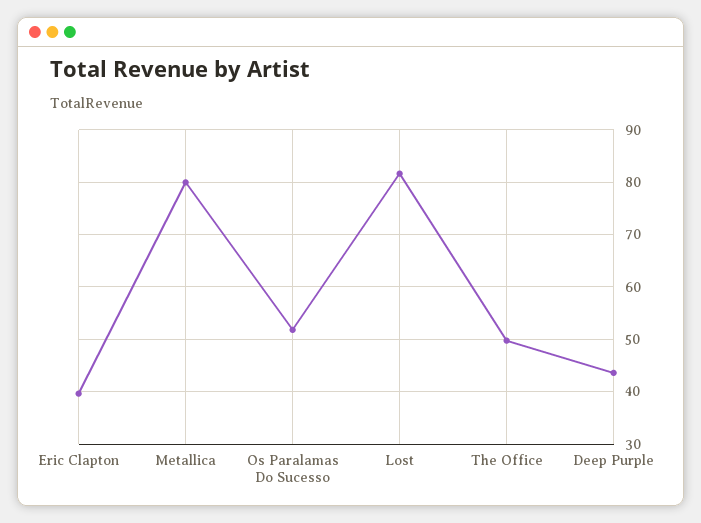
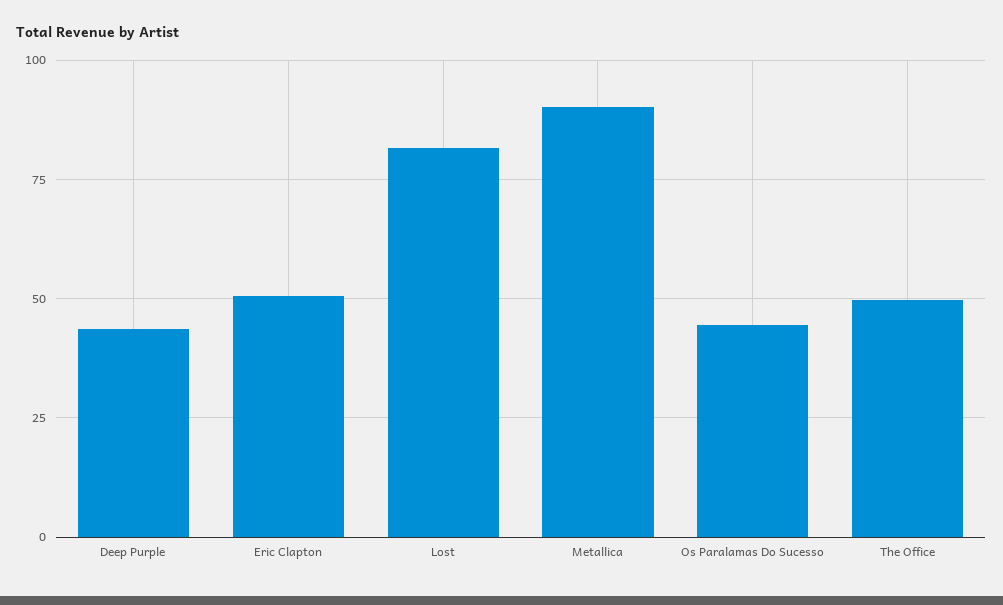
  {
-   "Eric Clapton": 40,
+   "Eric Clapton": 50,
-   "Metallica": 80,
+   "Metallica": 90,
-   "Os Paralamas Do Sucesso": 52,
+   "Os Paralamas Do Sucesso": 45,
    "Lost": 82,
    "The Office": 50,
    "Deep Purple": 44
  }

